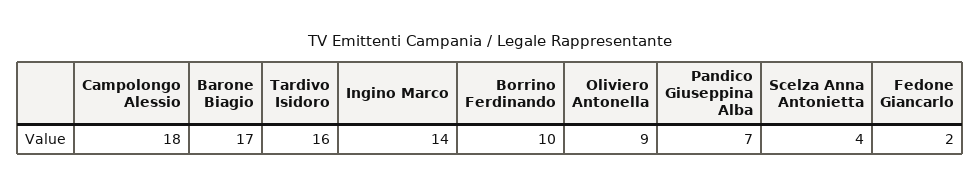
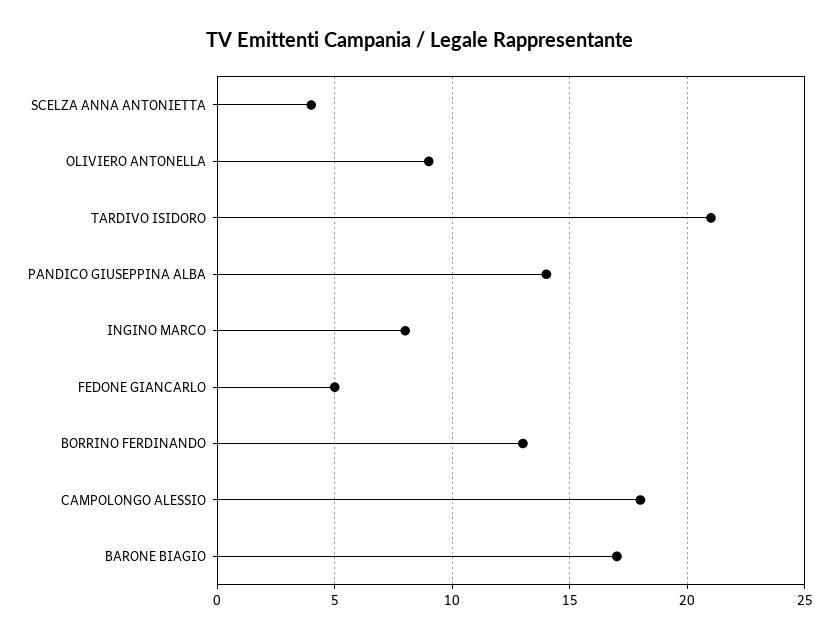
  {
    "Campolongo Alessio": 18,
    "Barone Biagio": 17,
-   "Tardivo Isidoro": 16,
+   "Tardivo Isidoro": 21,
-   "Ingino Marco": 14,
+   "Ingino Marco": 8,
-   "Borrino Ferdinando": 10,
+   "Borrino Ferdinando": 13,
    "Oliviero Antonella": 9,
-   "Pandico Giuseppina Alba": 7,
+   "Pandico Giuseppina Alba": 14,
    "Scelza Anna Antonietta": 4,
-   "Fedone Giancarlo": 2
+   "Fedone Giancarlo": 5
  }

